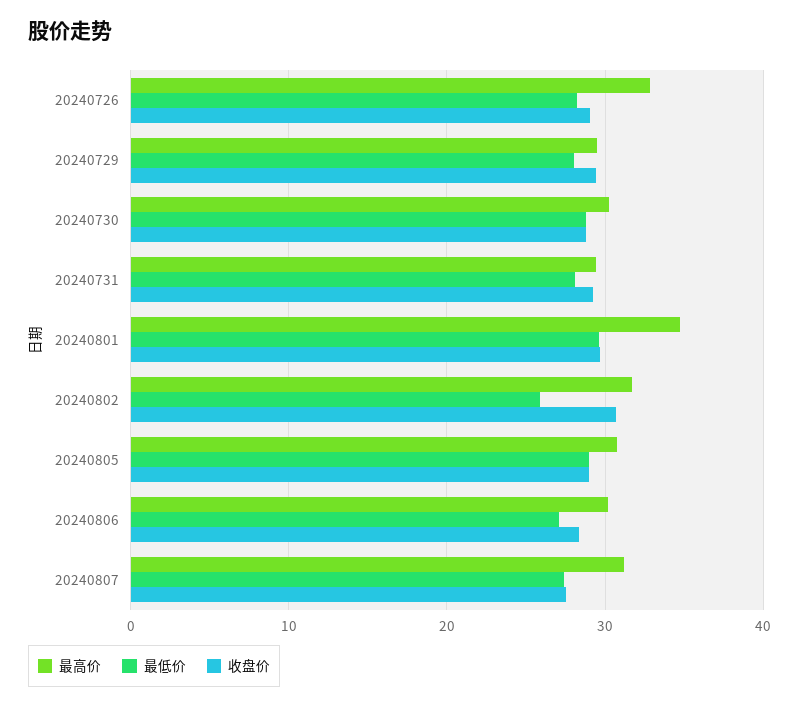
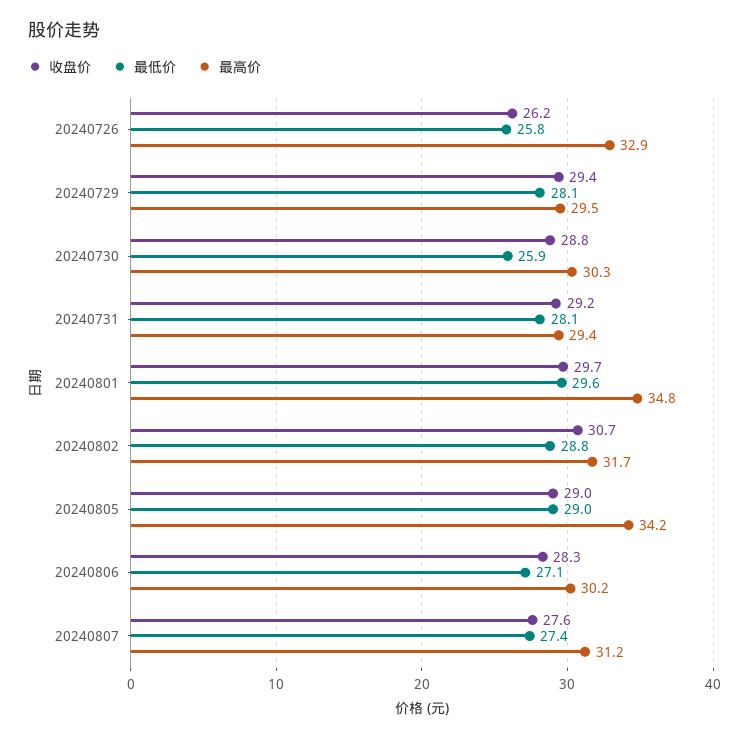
  {
    "最高价": {
      "20240726": 32.9,
      "20240729": 29.5,
      "20240730": 30.3,
      "20240731": 29.4,
      "20240801": 34.8,
      "20240802": 31.7,
-     "20240805": 31,
+     "20240805": 34.2,
      "20240806": 30.2,
      "20240807": 31.2
    },
    "最低价": {
-     "20240726": 28,
+     "20240726": 25.8,
      "20240729": 28.1,
-     "20240730": 29,
+     "20240730": 25.9,
      "20240731": 28.1,
      "20240801": 29.6,
-     "20240802": 26,
+     "20240802": 28.8,
      "20240805": 29,
      "20240806": 27.1,
      "20240807": 27.4
    },
    "收盘价": {
-     "20240726": 29,
+     "20240726": 26.2,
      "20240729": 29.4,
      "20240730": 28.8,
      "20240731": 29.2,
      "20240801": 29.7,
      "20240802": 30.7,
      "20240805": 29,
      "20240806": 28.3,
      "20240807": 27.6
    }
  }

